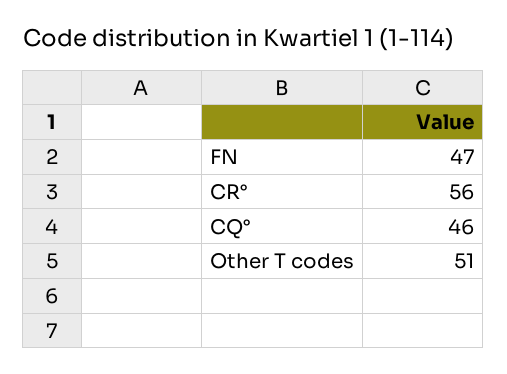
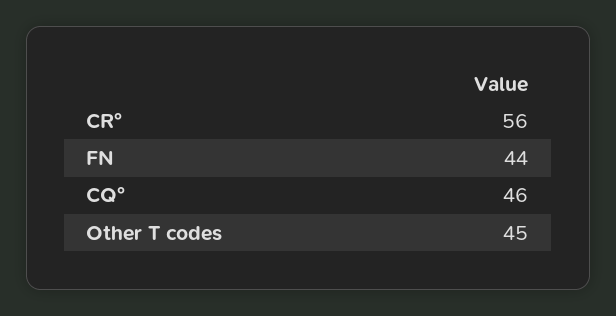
  {
-   "FN": 47,
+   "FN": 44,
    "CR°": 56,
    "CQ°": 46,
-   "Other T codes": 51
+   "Other T codes": 45
  }

